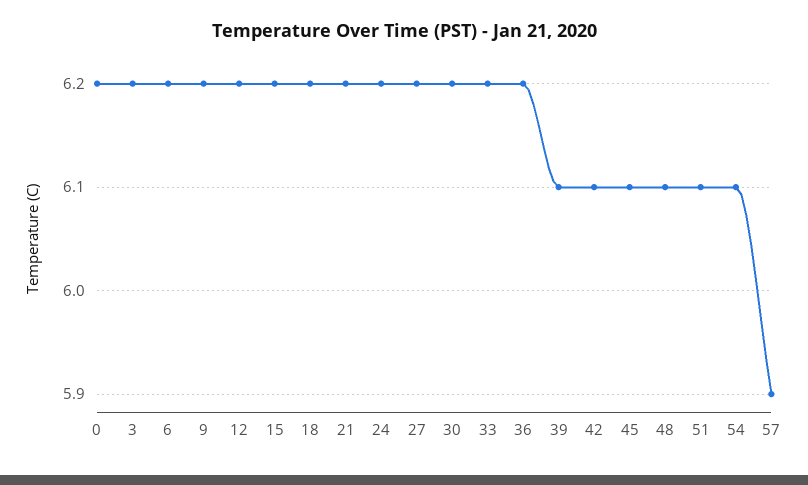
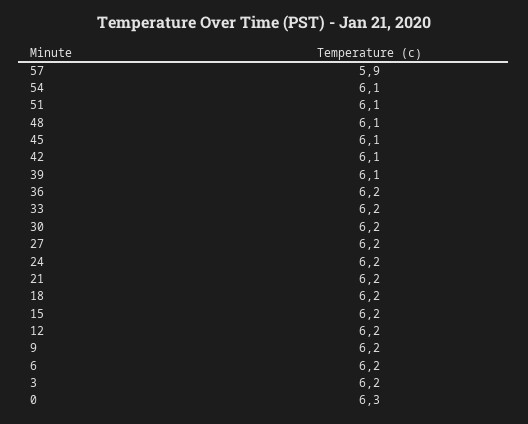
  {
-   "0": 6.2,
+   "0": 6.3,
    "3": 6.2,
    "6": 6.2,
    "9": 6.2,
    "12": 6.2,
    "15": 6.2,
    "18": 6.2,
    "21": 6.2,
    "24": 6.2,
    "27": 6.2,
    "30": 6.2,
    "33": 6.2,
    "36": 6.2,
    "39": 6.1,
    "42": 6.1,
    "45": 6.1,
    "48": 6.1,
    "51": 6.1,
    "54": 6.1,
    "57": 5.9
  }

